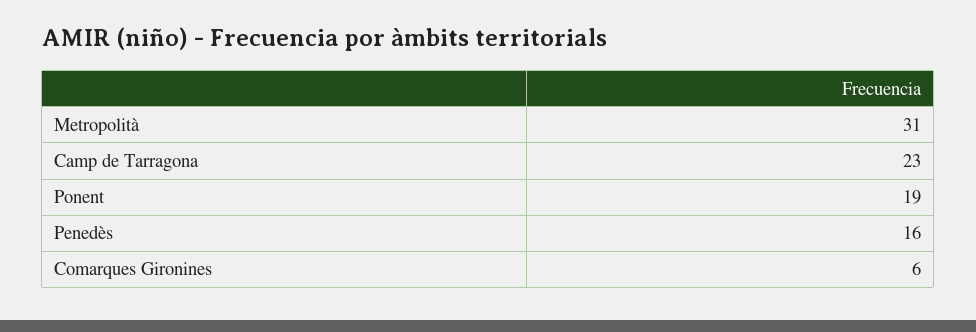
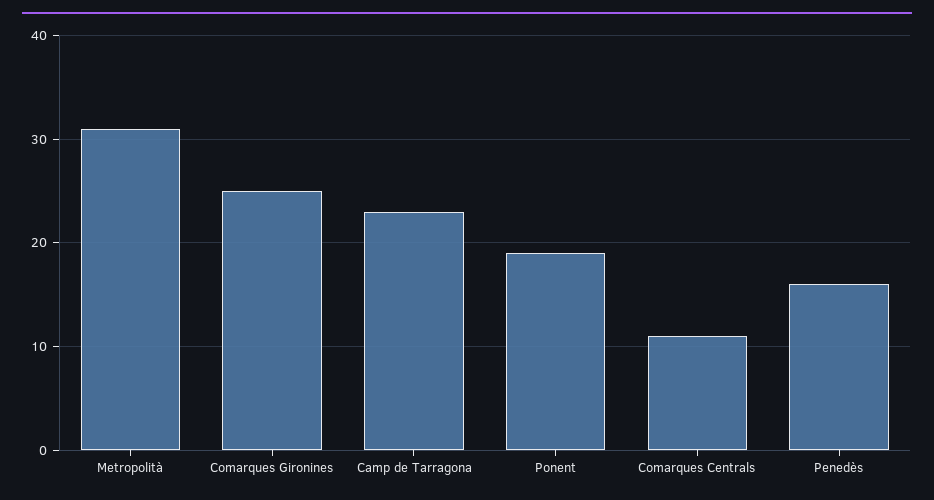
  {
    "Metropolità": 31,
    "Camp de Tarragona": 23,
    "Ponent": 19,
    "Penedès": 16,
-   "Comarques Gironines": 6
+   "Comarques Gironines": 25,
+   "Comarques Centrals": 11
  }

